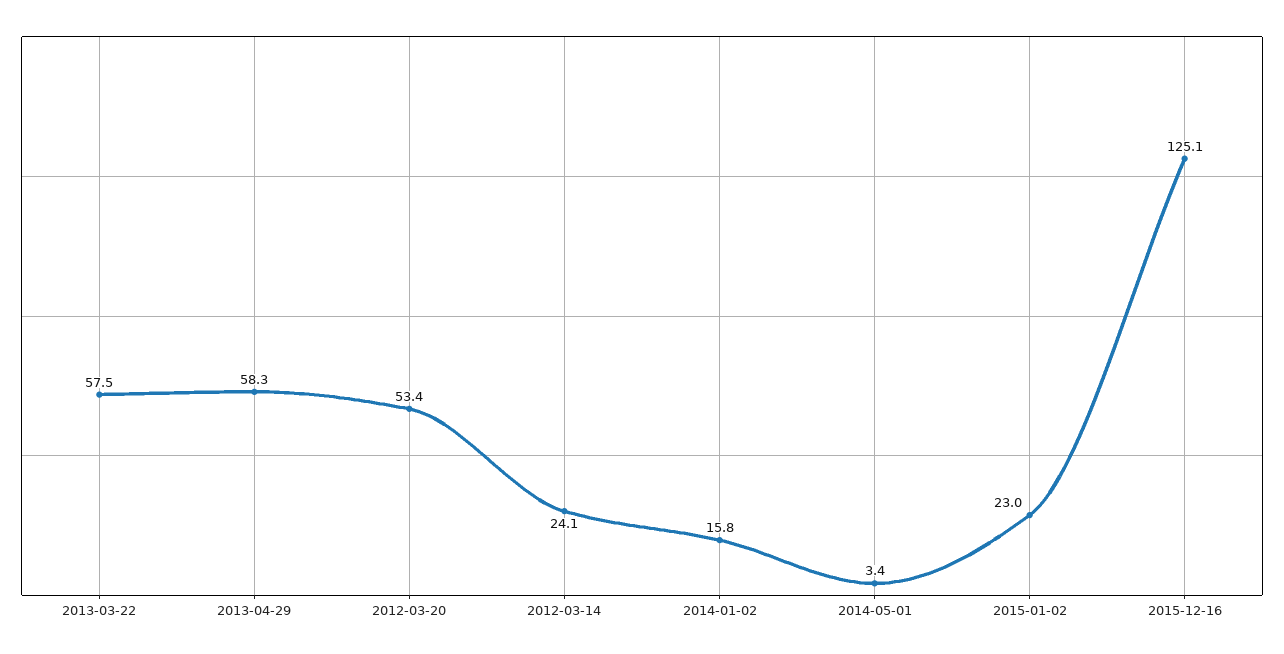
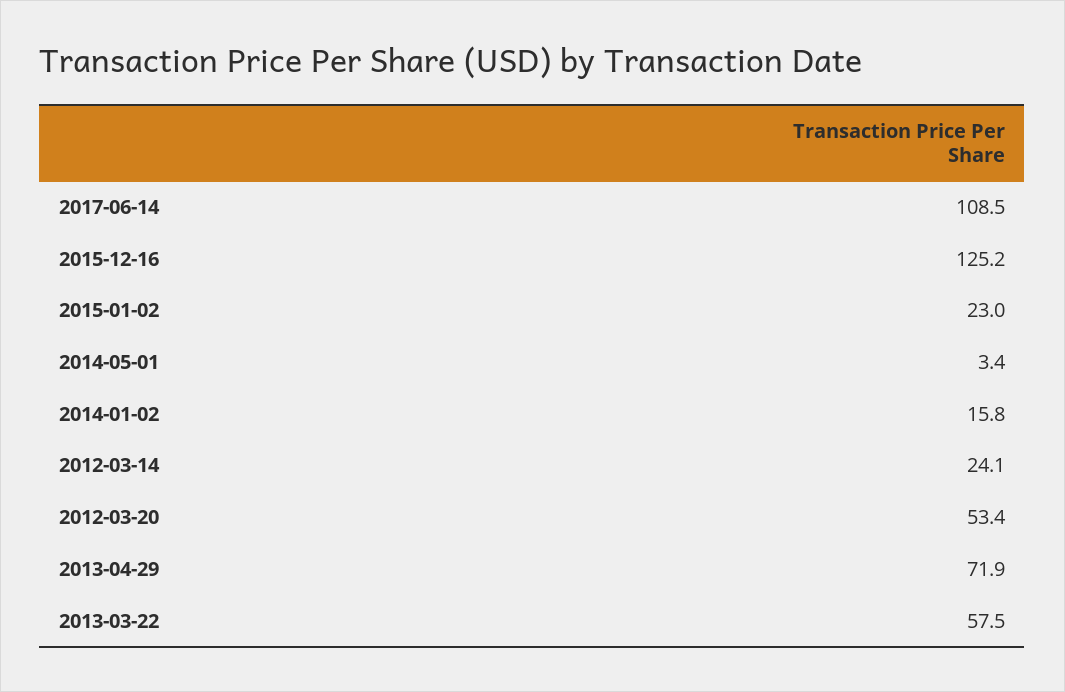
  {
    "2013-03-22": 57.5,
-   "2013-04-29": 58.3,
+   "2013-04-29": 71.9,
    "2012-03-20": 53.4,
    "2012-03-14": 24.1,
    "2014-01-02": 15.8,
    "2014-05-01": 3.4,
    "2015-01-02": 23,
-   "2015-12-16": 125.1
+   "2015-12-16": 125.2,
+   "2017-06-14": 108.5
  }

